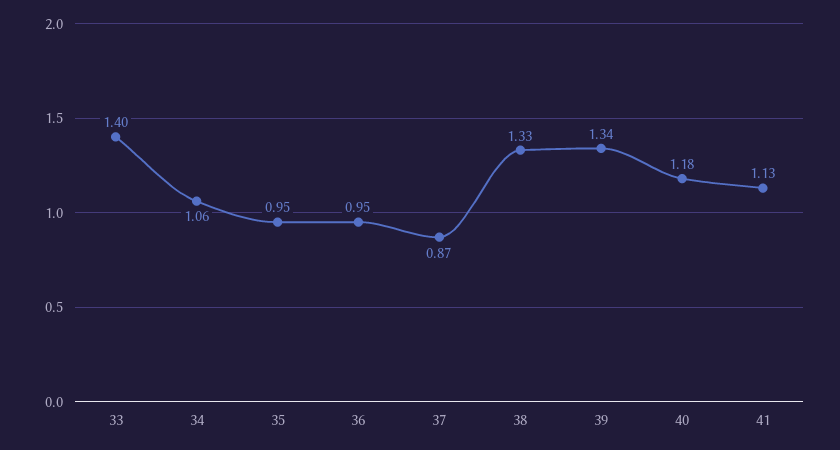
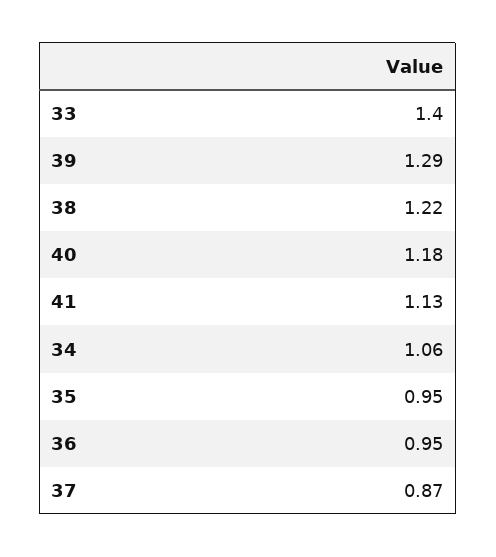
  {
    "33": 1.4,
    "34": 1.06,
    "35": 0.95,
    "36": 0.95,
    "37": 0.87,
-   "38": 1.33,
+   "38": 1.22,
-   "39": 1.34,
+   "39": 1.29,
    "40": 1.18,
    "41": 1.13
  }

